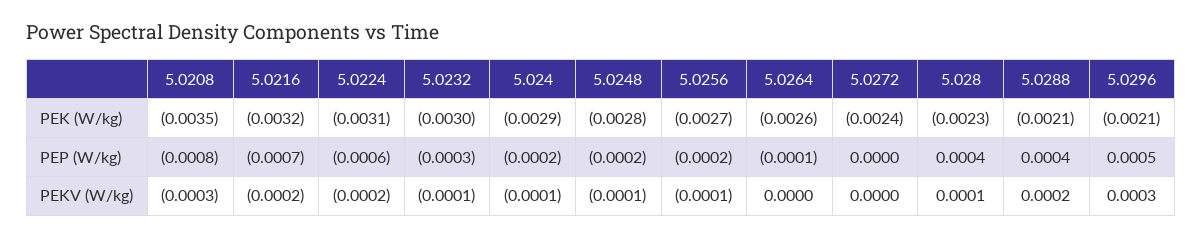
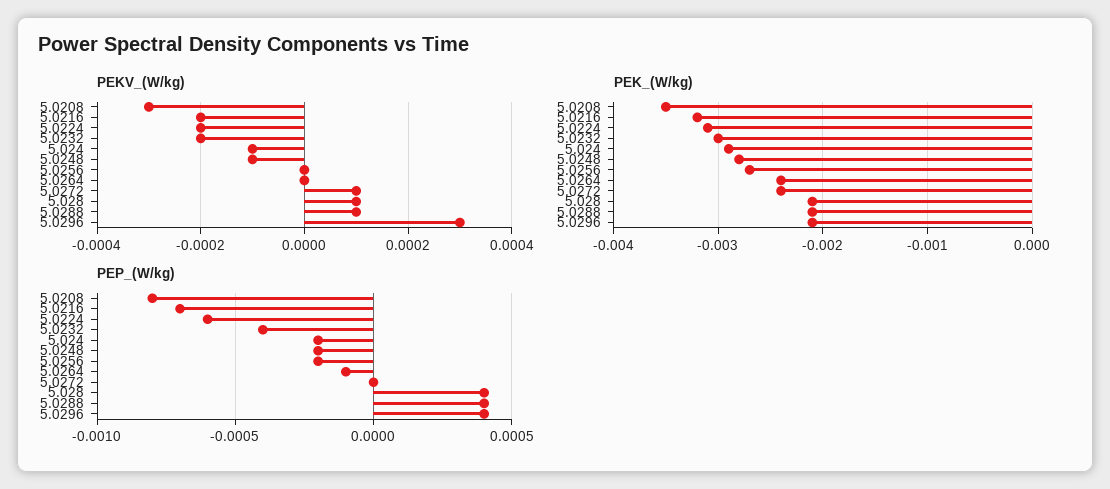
  {
    "PEK (W/kg)": {
      "5.0208": -0.0035,
      "5.0216": -0.0032,
      "5.0224": -0.0031,
      "5.0232": -0.003,
      "5.024": -0.0029,
      "5.0248": -0.0028,
      "5.0256": -0.0027,
-     "5.0264": -0.0026,
+     "5.0264": -0.0024,
      "5.0272": -0.0024,
-     "5.028": -0.0023,
+     "5.028": -0.0021,
      "5.0288": -0.0021,
      "5.0296": -0.0021
    },
    "PEP (W/kg)": {
      "5.0208": -0.0008,
      "5.0216": -0.0007,
      "5.0224": -0.0006,
-     "5.0232": -0.0003,
+     "5.0232": -0.0004,
      "5.024": -0.0002,
      "5.0248": -0.0002,
      "5.0256": -0.0002,
      "5.0264": -0.0001,
      "5.0272": 0,
      "5.028": 0.0004,
      "5.0288": 0.0004,
-     "5.0296": 0.0005
+     "5.0296": 0.0004
    },
    "PEKV (W/kg)": {
      "5.0208": -0.0003,
      "5.0216": -0.0002,
      "5.0224": -0.0002,
-     "5.0232": -0.0001,
+     "5.0232": -0.0002,
      "5.024": -0.0001,
      "5.0248": -0.0001,
-     "5.0256": -0.0001,
+     "5.0256": 0,
      "5.0264": 0,
-     "5.0272": 0,
+     "5.0272": 0.0001,
      "5.028": 0.0001,
-     "5.0288": 0.0002,
+     "5.0288": 0.0001,
      "5.0296": 0.0003
    }
  }

